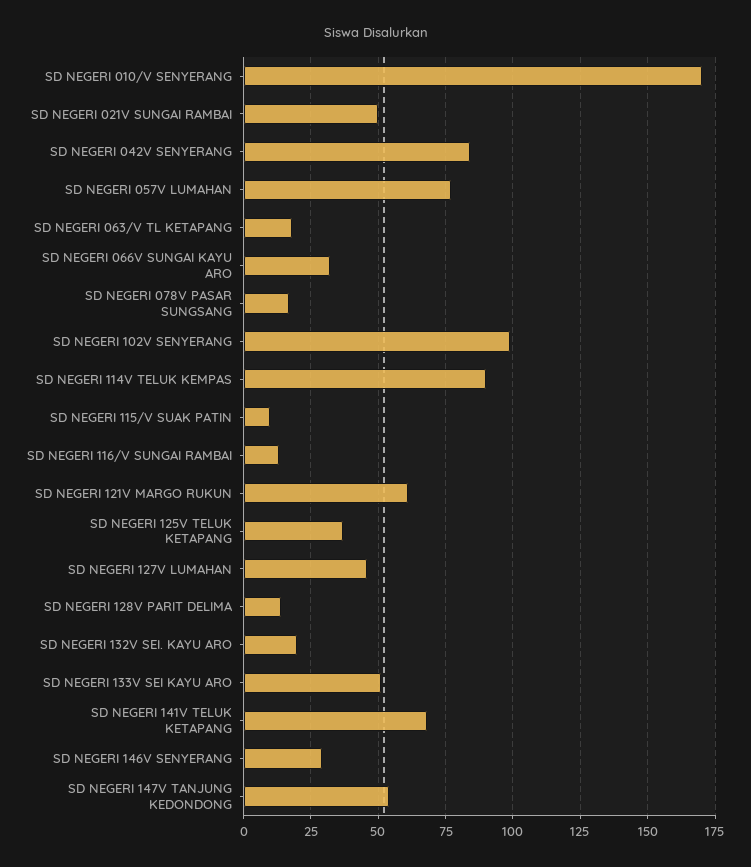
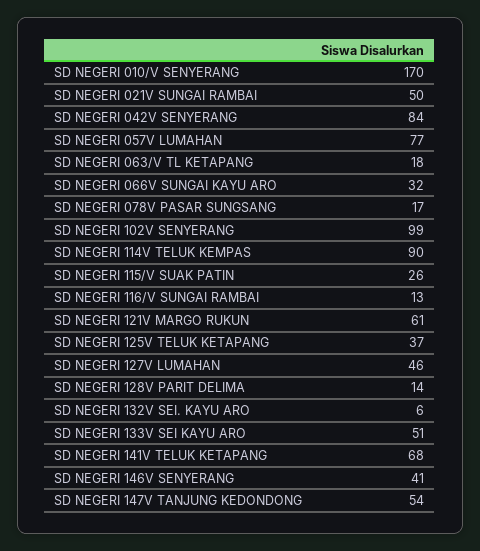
  {
    "SD NEGERI 010/V SENYERANG": 170,
    "SD NEGERI 021V SUNGAI RAMBAI": 50,
    "SD NEGERI 042V SENYERANG": 84,
    "SD NEGERI 057V LUMAHAN": 77,
    "SD NEGERI 063/V TL KETAPANG": 18,
    "SD NEGERI 066V SUNGAI KAYU ARO": 32,
    "SD NEGERI 078V PASAR SUNGSANG": 17,
    "SD NEGERI 102V SENYERANG": 99,
    "SD NEGERI 114V TELUK KEMPAS": 90,
-   "SD NEGERI 115/V SUAK PATIN": 10,
+   "SD NEGERI 115/V SUAK PATIN": 26,
    "SD NEGERI 116/V SUNGAI RAMBAI": 13,
    "SD NEGERI 121V MARGO RUKUN": 61,
    "SD NEGERI 125V TELUK KETAPANG": 37,
    "SD NEGERI 127V LUMAHAN": 46,
    "SD NEGERI 128V PARIT DELIMA": 14,
-   "SD NEGERI 132V SEI. KAYU ARO": 20,
+   "SD NEGERI 132V SEI. KAYU ARO": 6,
    "SD NEGERI 133V SEI KAYU ARO": 51,
    "SD NEGERI 141V TELUK KETAPANG": 68,
-   "SD NEGERI 146V SENYERANG": 30,
+   "SD NEGERI 146V SENYERANG": 41,
    "SD NEGERI 147V TANJUNG KEDONDONG": 54
  }

